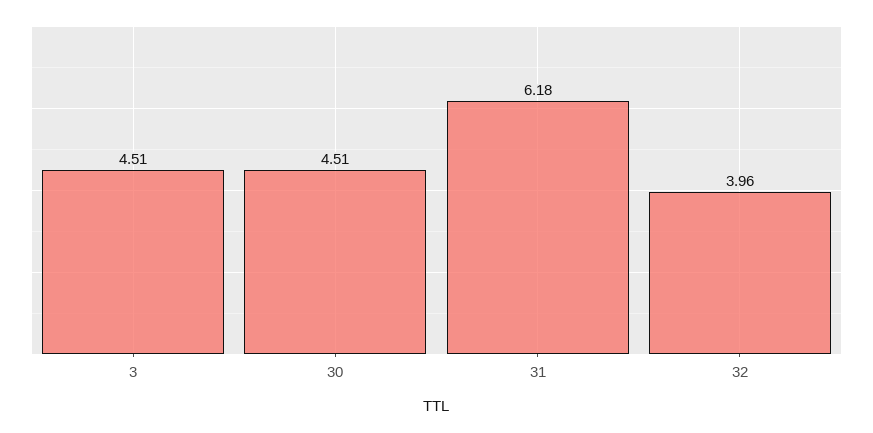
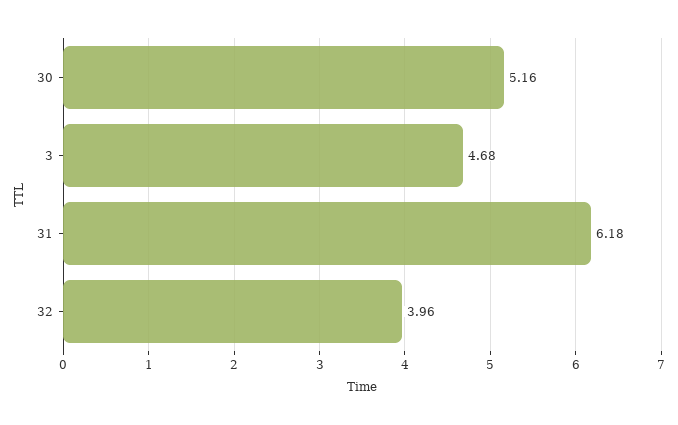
  {
-   "3": 4.51,
+   "3": 4.68,
-   "30": 4.51,
+   "30": 5.16,
    "31": 6.18,
    "32": 3.96
  }

